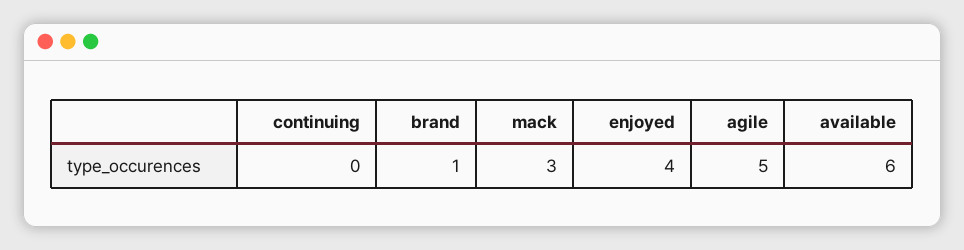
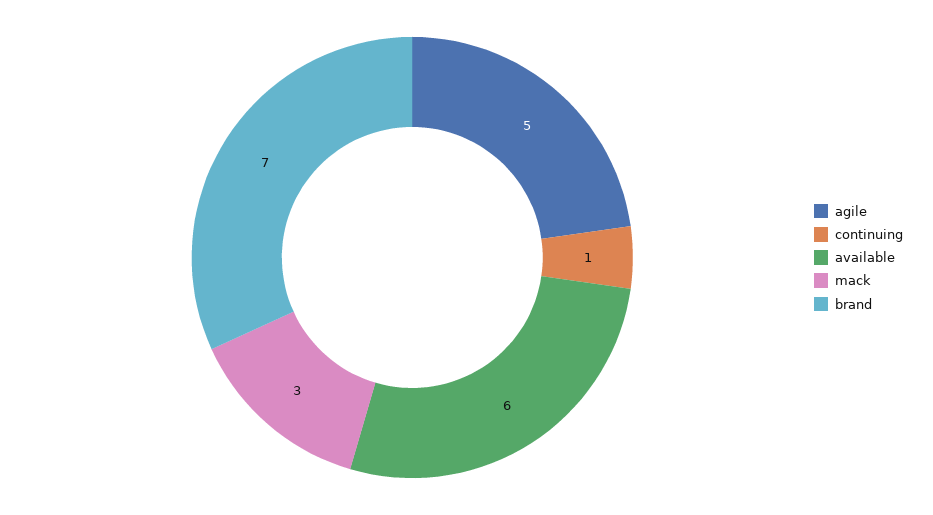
  {
-   "continuing": 0,
+   "continuing": 1,
-   "brand": 1,
+   "brand": 7,
    "mack": 3,
-   "enjoyed": 4,
    "agile": 5,
    "available": 6
  }

